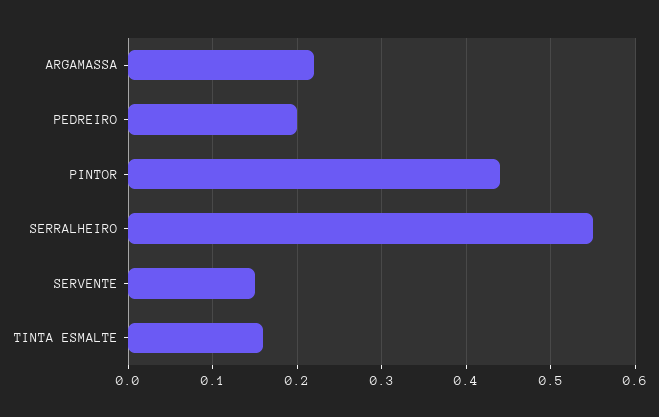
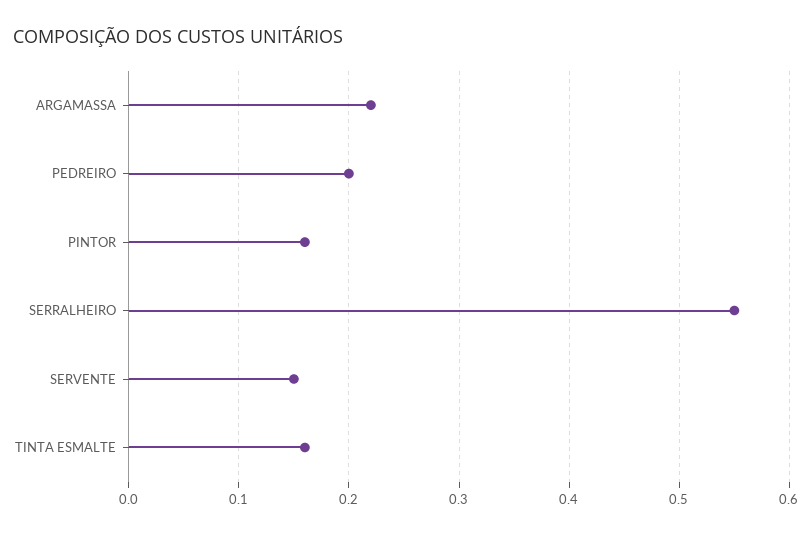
  {
    "ARGAMASSA": 0.22,
    "PEDREIRO": 0.2,
-   "PINTOR": 0.44,
+   "PINTOR": 0.16,
    "SERRALHEIRO": 0.55,
    "SERVENTE": 0.15,
    "TINTA ESMALTE": 0.16
  }

